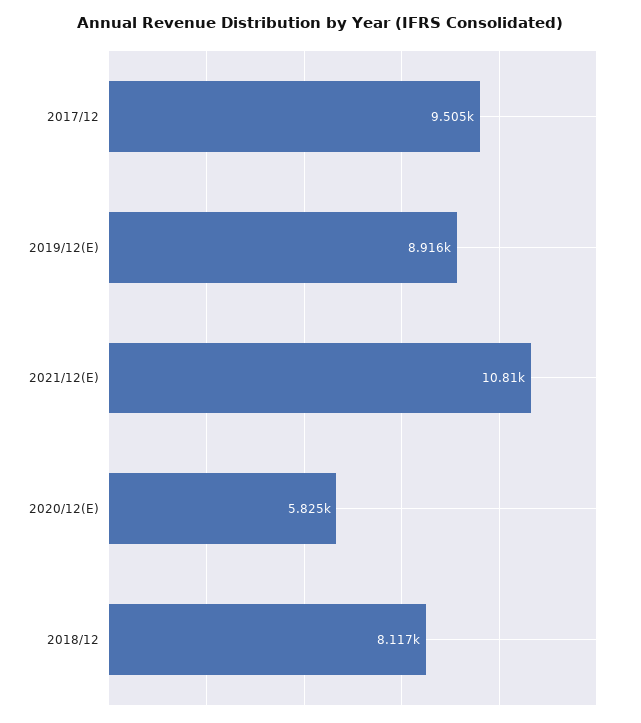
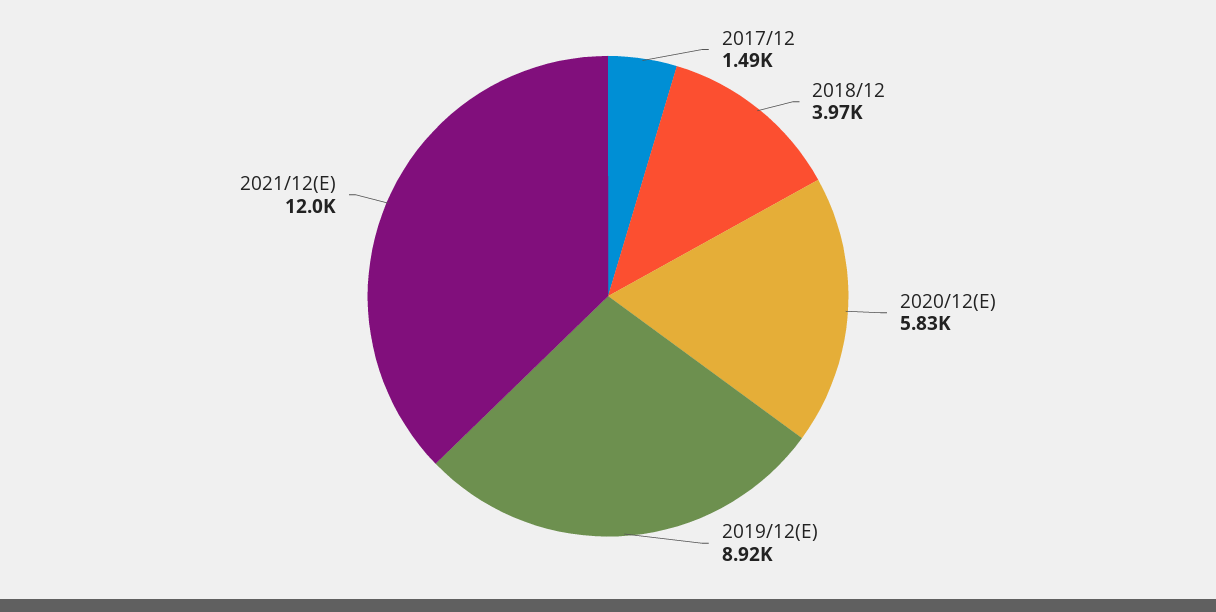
  {
-   "2017/12": 9505,
+   "2017/12": 1490,
    "2019/12(E)": 8916,
-   "2021/12(E)": 10810,
+   "2021/12(E)": 12000,
    "2020/12(E)": 5825,
-   "2018/12": 8117
+   "2018/12": 3970
  }

